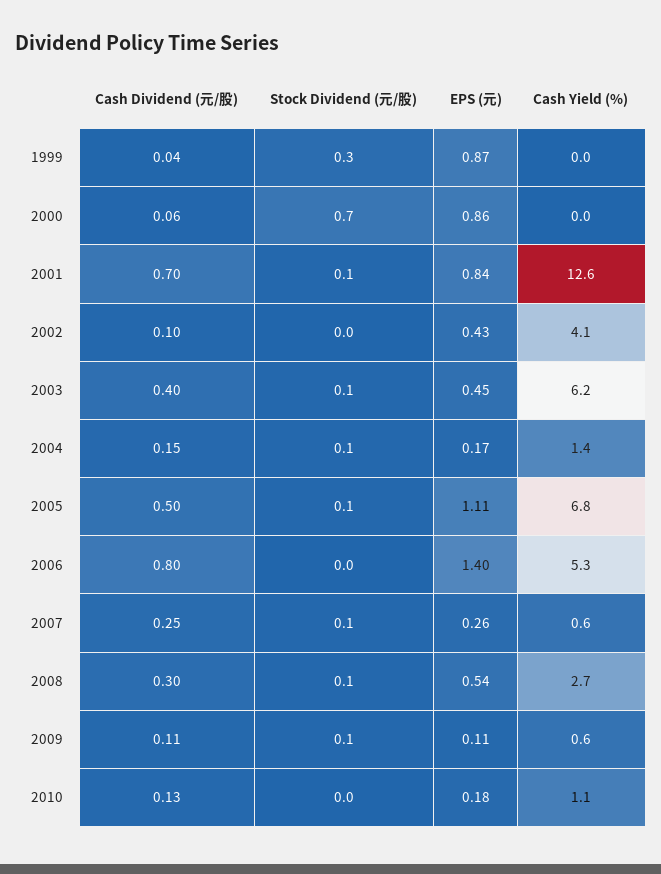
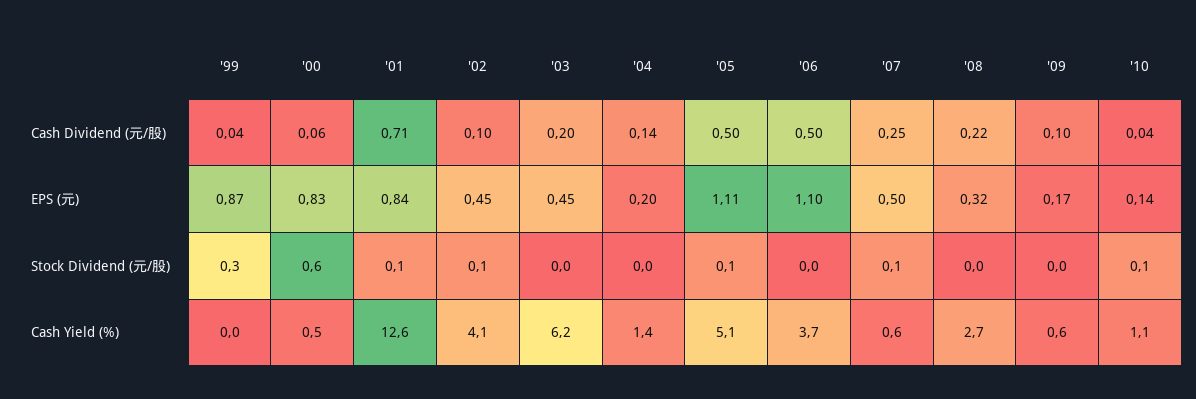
  {
    "Cash Dividend (元/股)": {
      "1999": 0.04,
      "2000": 0.06,
-     "2001": 0.7,
+     "2001": 0.71,
      "2002": 0.1,
-     "2003": 0.4,
+     "2003": 0.2,
-     "2004": 0.15,
+     "2004": 0.14,
      "2005": 0.5,
-     "2006": 0.8,
+     "2006": 0.5,
      "2007": 0.25,
-     "2008": 0.3,
+     "2008": 0.22,
-     "2009": 0.11,
+     "2009": 0.1,
-     "2010": 0.13
+     "2010": 0.04
    },
    "Stock Dividend (元/股)": {
      "1999": 0.3,
-     "2000": 0.7,
+     "2000": 0.6,
      "2001": 0.1,
-     "2002": 0,
+     "2002": 0.1,
-     "2003": 0.1,
+     "2003": 0,
-     "2004": 0.1,
+     "2004": 0,
      "2005": 0.1,
      "2006": 0,
      "2007": 0.1,
-     "2008": 0.1,
+     "2008": 0,
-     "2009": 0.1,
+     "2009": 0,
-     "2010": 0
+     "2010": 0.1
    },
    "EPS (元)": {
      "1999": 0.87,
-     "2000": 0.86,
+     "2000": 0.83,
      "2001": 0.84,
-     "2002": 0.43,
+     "2002": 0.45,
      "2003": 0.45,
-     "2004": 0.17,
+     "2004": 0.2,
      "2005": 1.11,
-     "2006": 1.4,
+     "2006": 1.1,
-     "2007": 0.26,
+     "2007": 0.5,
-     "2008": 0.54,
+     "2008": 0.32,
-     "2009": 0.11,
+     "2009": 0.17,
-     "2010": 0.18
+     "2010": 0.14
    },
    "Cash Yield (%)": {
      "1999": 0,
-     "2000": 0,
+     "2000": 0.5,
      "2001": 12.6,
      "2002": 4.1,
      "2003": 6.2,
      "2004": 1.4,
-     "2005": 6.8,
+     "2005": 5.1,
-     "2006": 5.3,
+     "2006": 3.7,
      "2007": 0.6,
      "2008": 2.7,
      "2009": 0.6,
      "2010": 1.1
    }
  }

